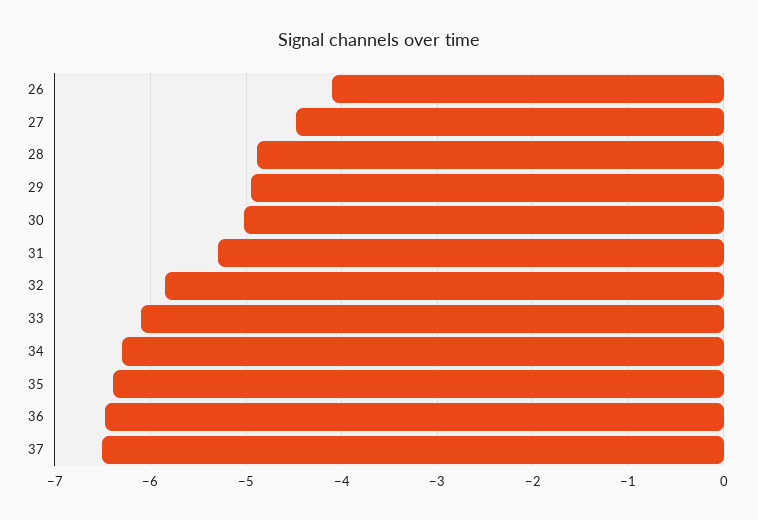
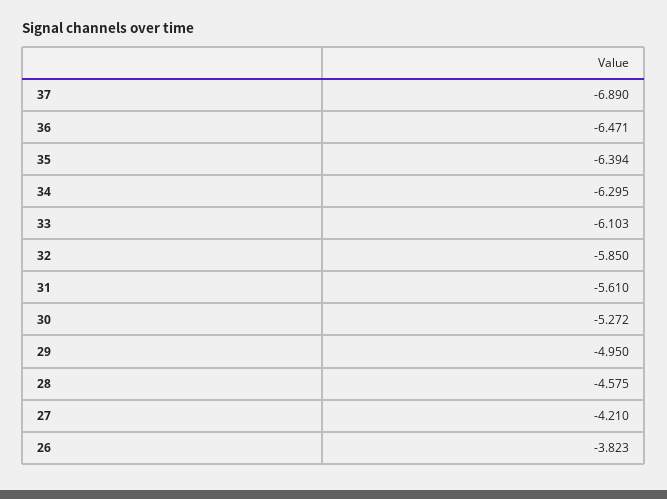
  {
-   "26": -4.1,
+   "26": -3.823,
-   "27": -4.5,
+   "27": -4.21,
-   "28": -4.9,
+   "28": -4.575,
    "29": -4.95,
-   "30": -5,
+   "30": -5.272,
-   "31": -5.3,
+   "31": -5.61,
    "32": -5.85,
    "33": -6.103,
    "34": -6.295,
    "35": -6.394,
    "36": -6.471,
-   "37": -6.5
+   "37": -6.89
  }

